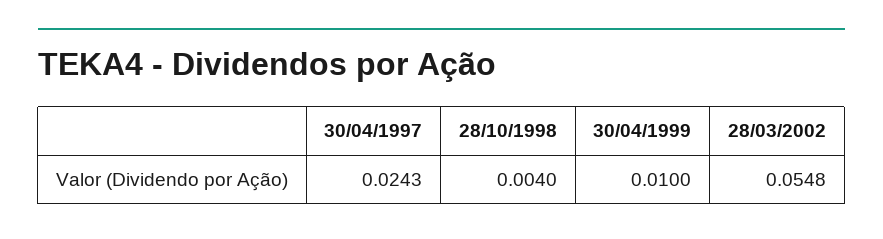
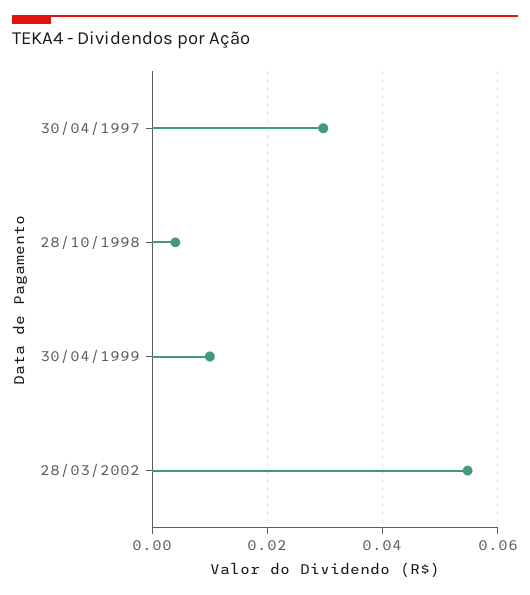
  {
-   "30/04/1997": 0.0243,
+   "30/04/1997": 0.03,
    "28/10/1998": 0.004,
    "30/04/1999": 0.01,
    "28/03/2002": 0.0548
  }

